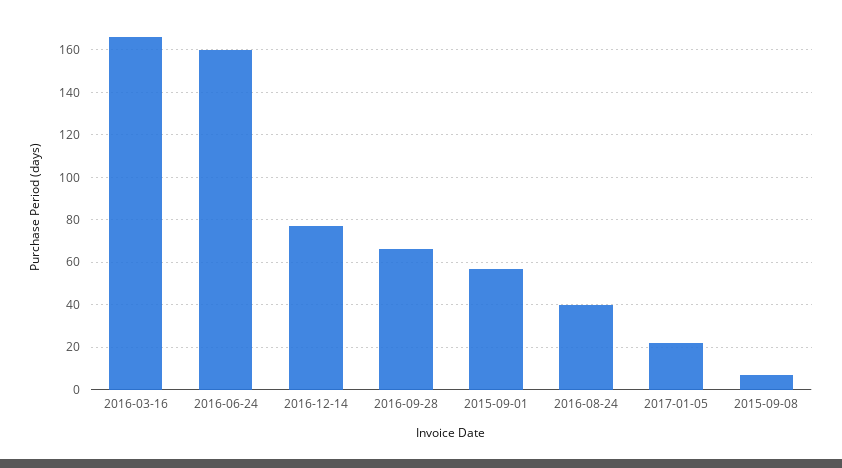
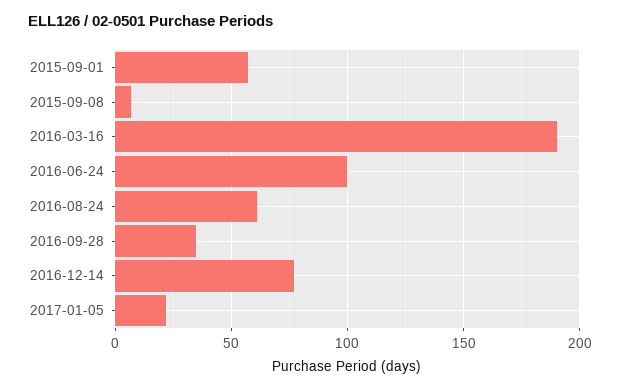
  {
-   "2016-03-16": 165,
+   "2016-03-16": 190,
-   "2016-06-24": 160,
+   "2016-06-24": 100,
    "2016-12-14": 75,
-   "2016-09-28": 65,
+   "2016-09-28": 35,
    "2015-09-01": 55,
-   "2016-08-24": 40,
+   "2016-08-24": 60,
    "2017-01-05": 20,
    "2015-09-08": 5
  }

